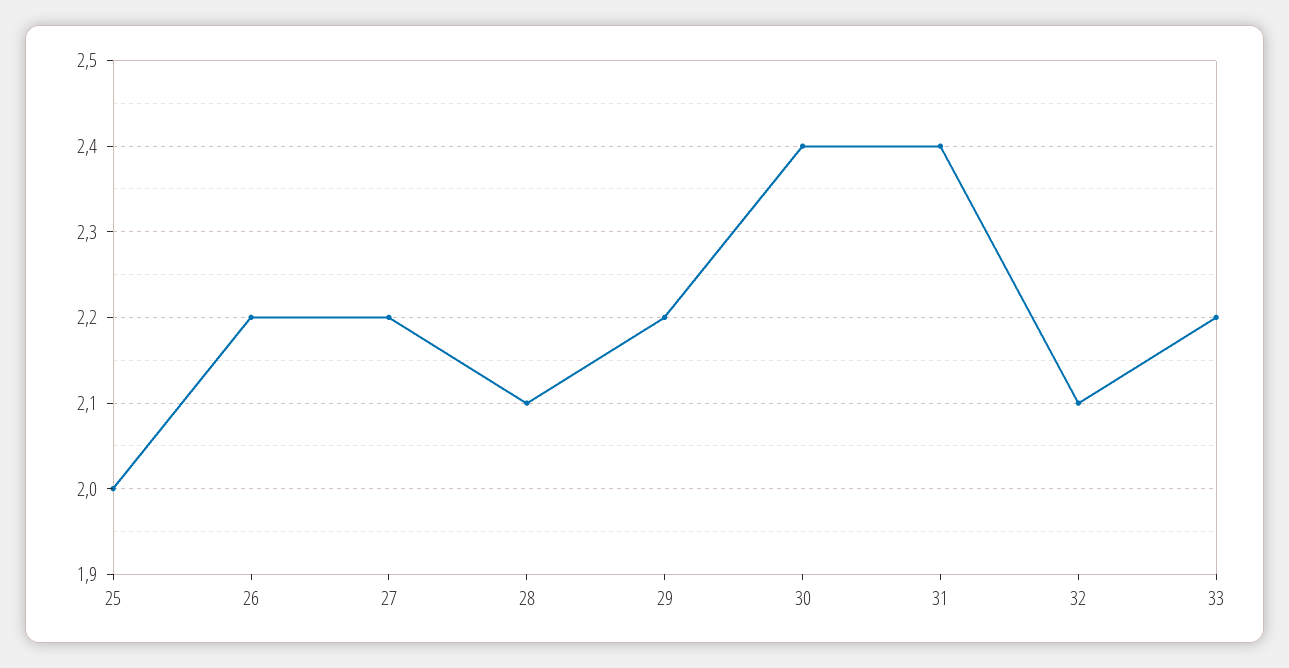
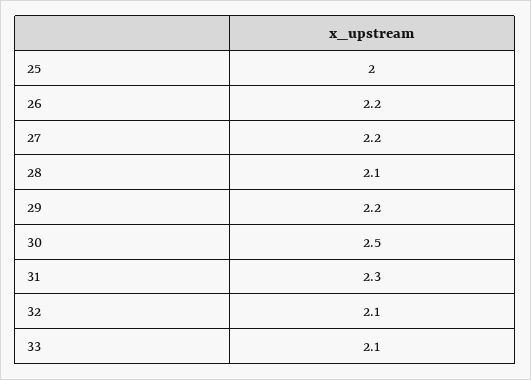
  {
    "25": 2,
    "26": 2.2,
    "27": 2.2,
    "28": 2.1,
    "29": 2.2,
-   "30": 2.4,
+   "30": 2.5,
-   "31": 2.4,
+   "31": 2.3,
    "32": 2.1,
-   "33": 2.2
+   "33": 2.1
  }

